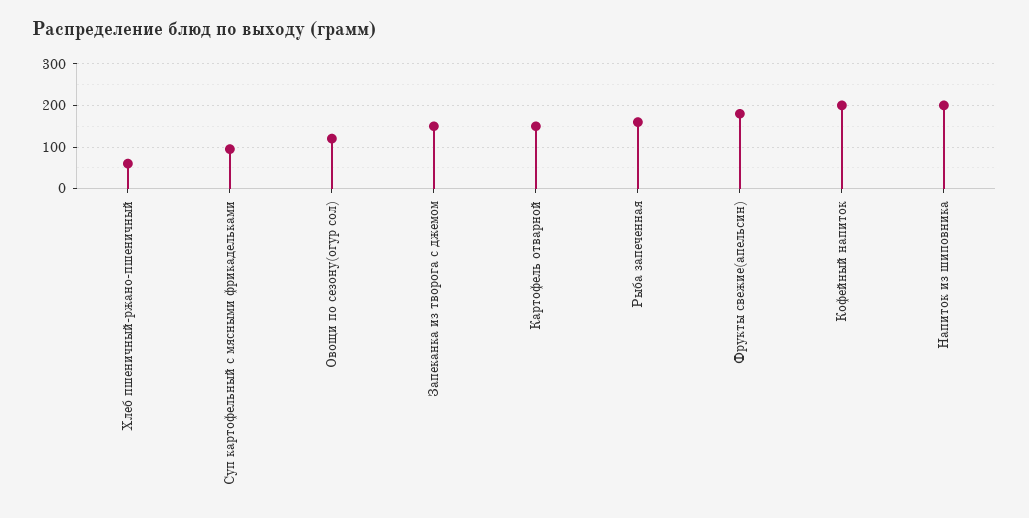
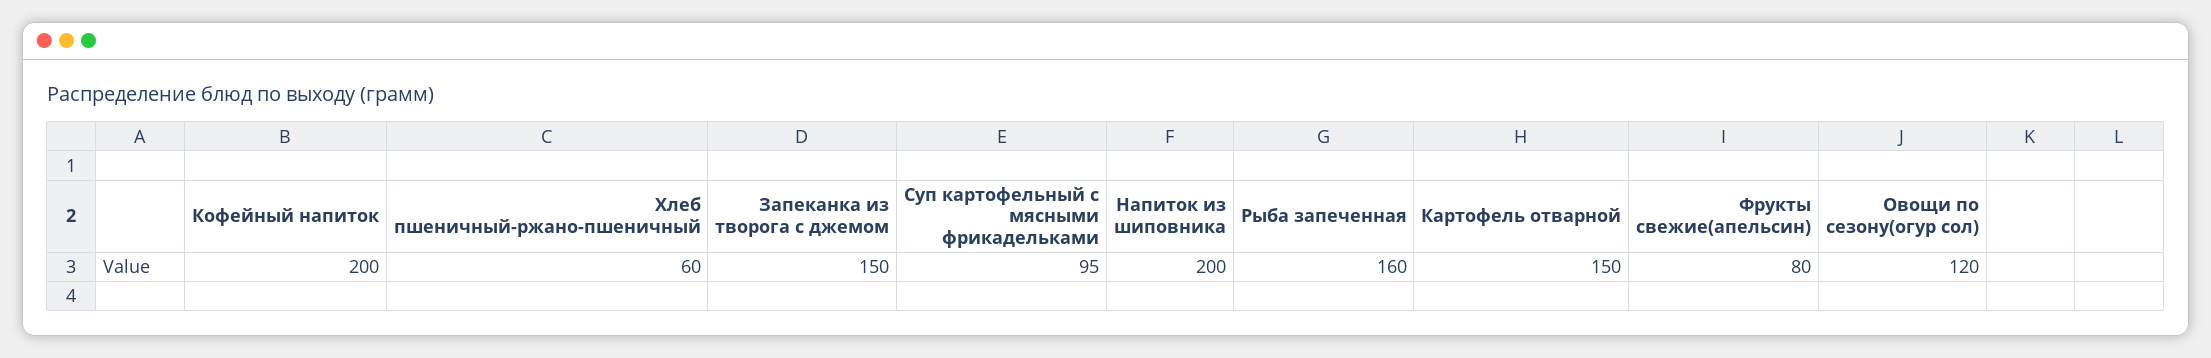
  {
    "Хлеб пшеничный-ржано-пшеничный": 60,
    "Суп картофельный с мясными фрикадельками": 95,
    "Овощи по сезону(огур сол)": 120,
    "Запеканка из творога с джемом": 150,
    "Картофель отварной": 150,
    "Рыба запеченная": 160,
-   "Фрукты свежие(апельсин)": 180,
+   "Фрукты свежие(апельсин)": 80,
    "Кофейный напиток": 200,
    "Напиток из шиповника": 200
  }

